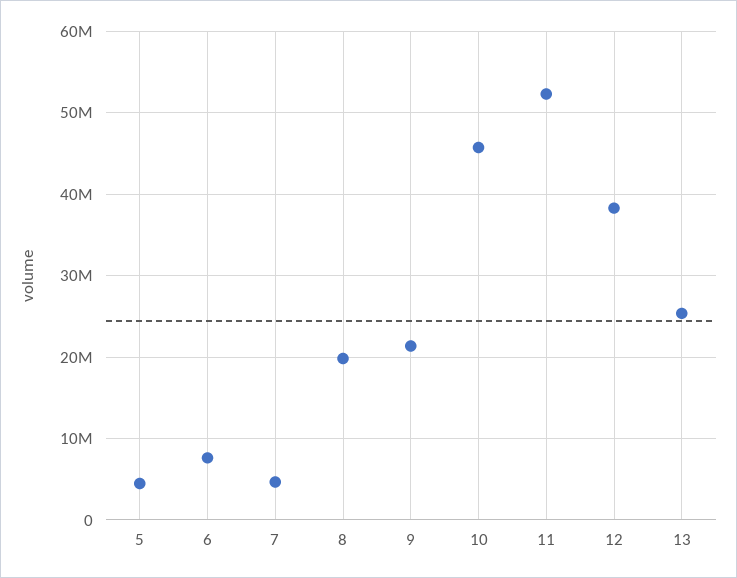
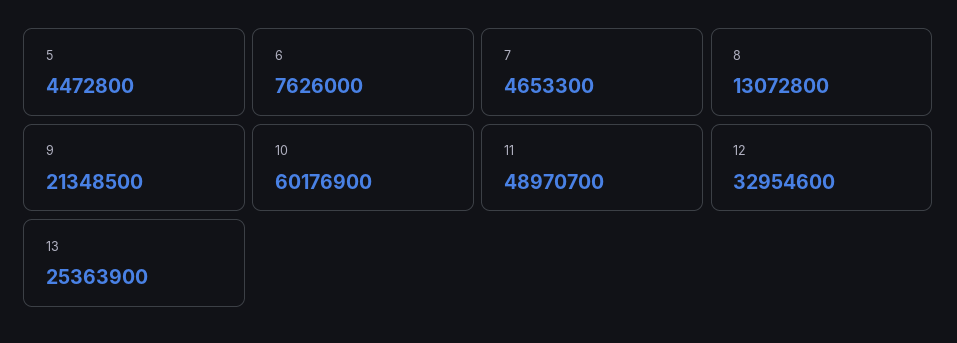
  {
    "5": 4472800,
    "6": 7626000,
    "7": 4653300,
-   "8": 20000000,
+   "8": 13072800,
    "9": 21348500,
-   "10": 46000000,
+   "10": 60176900,
-   "11": 52000000,
+   "11": 48970700,
-   "12": 38000000,
+   "12": 32954600,
    "13": 25363900
  }

